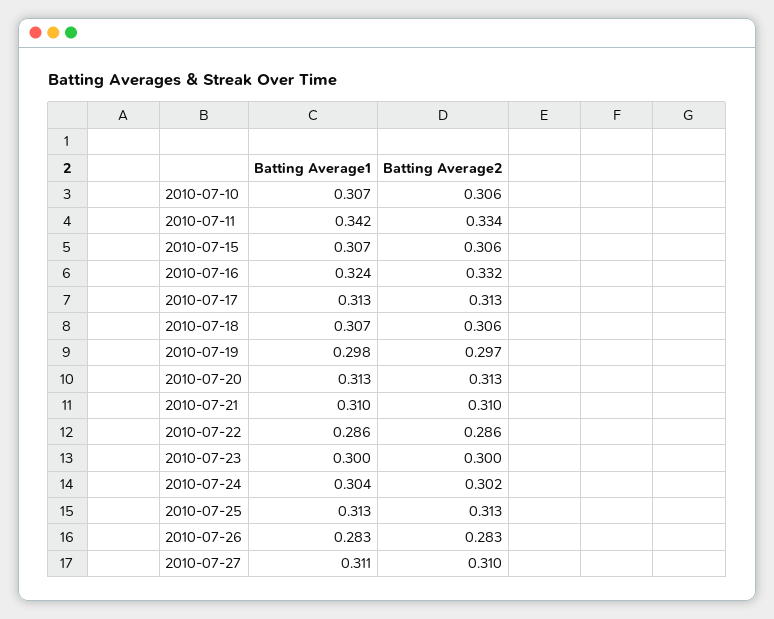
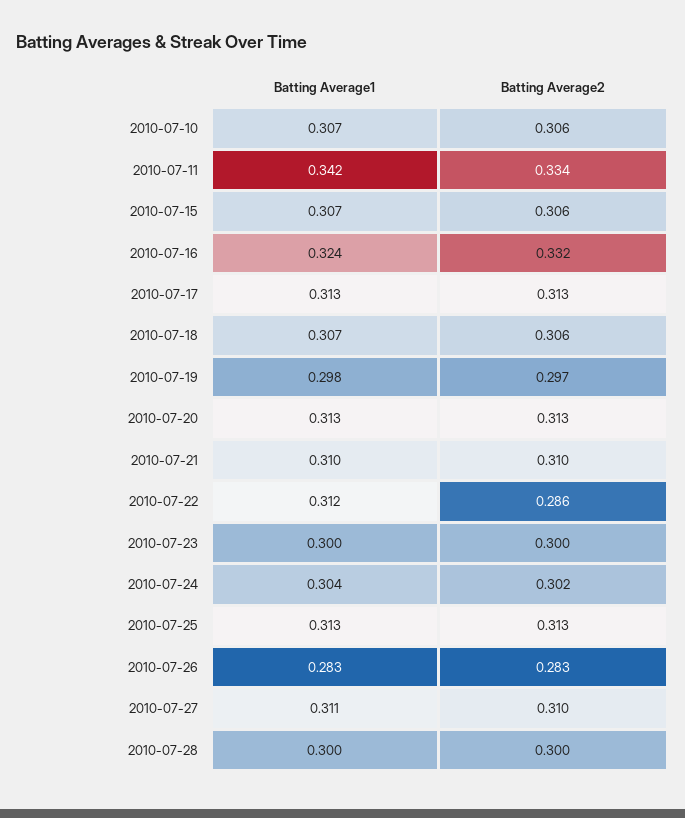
  {
    "Batting Average1": {
      "2010-07-10": 0.307,
      "2010-07-11": 0.342,
      "2010-07-15": 0.307,
      "2010-07-16": 0.324,
      "2010-07-17": 0.313,
      "2010-07-18": 0.307,
      "2010-07-19": 0.298,
      "2010-07-20": 0.313,
      "2010-07-21": 0.31,
-     "2010-07-22": 0.286,
+     "2010-07-22": 0.312,
      "2010-07-23": 0.3,
      "2010-07-24": 0.304,
      "2010-07-25": 0.313,
      "2010-07-26": 0.283,
-     "2010-07-27": 0.311
+     "2010-07-27": 0.311,
+     "2010-07-28": 0.3
    },
    "Batting Average2": {
      "2010-07-10": 0.306,
      "2010-07-11": 0.334,
      "2010-07-15": 0.306,
      "2010-07-16": 0.332,
      "2010-07-17": 0.313,
      "2010-07-18": 0.306,
      "2010-07-19": 0.297,
      "2010-07-20": 0.313,
      "2010-07-21": 0.31,
      "2010-07-22": 0.286,
      "2010-07-23": 0.3,
      "2010-07-24": 0.302,
      "2010-07-25": 0.313,
      "2010-07-26": 0.283,
-     "2010-07-27": 0.31
+     "2010-07-27": 0.31,
+     "2010-07-28": 0.3
    }
  }

